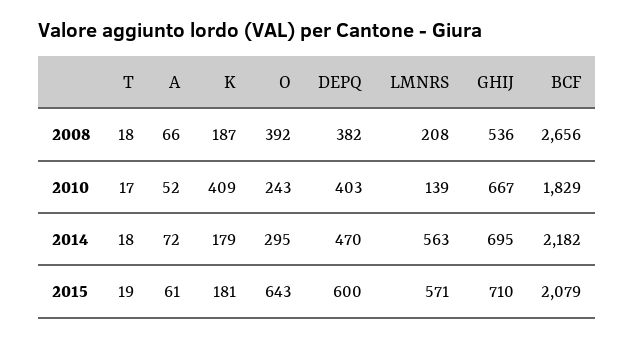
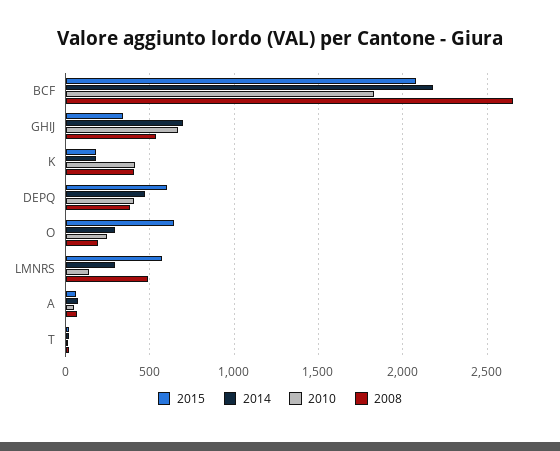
  {
    "2008": {
      "T": 18,
      "A": 66,
-     "K": 187,
+     "K": 400,
-     "O": 392,
+     "O": 200,
      "DEPQ": 382,
-     "LMNRS": 208,
+     "LMNRS": 500,
      "GHIJ": 536,
      "BCF": 2656
    },
    "2010": {
      "T": 17,
      "A": 52,
      "K": 409,
      "O": 243,
      "DEPQ": 403,
      "LMNRS": 139,
      "GHIJ": 667,
      "BCF": 1829
    },
    "2014": {
      "T": 18,
      "A": 72,
      "K": 179,
      "O": 295,
      "DEPQ": 470,
-     "LMNRS": 563,
+     "LMNRS": 300,
      "GHIJ": 695,
      "BCF": 2182
    },
    "2015": {
      "T": 19,
      "A": 61,
      "K": 181,
      "O": 643,
      "DEPQ": 600,
      "LMNRS": 571,
-     "GHIJ": 710,
+     "GHIJ": 350,
      "BCF": 2079
    }
  }

